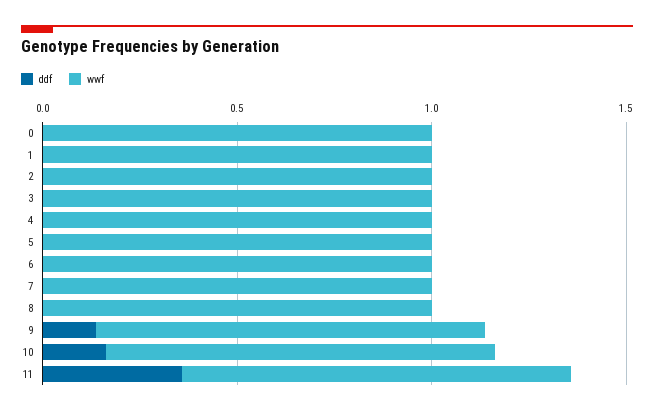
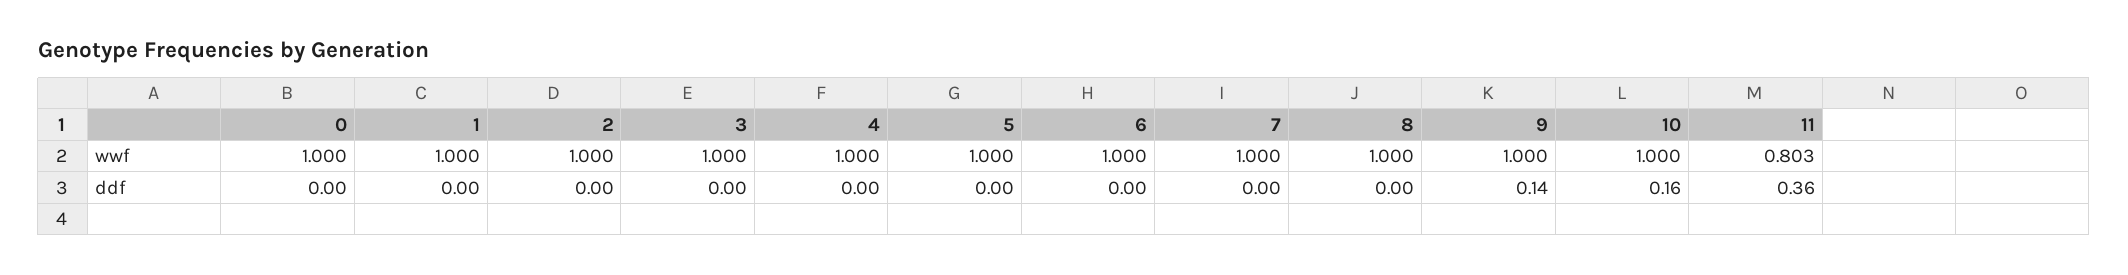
  {
    "ddf": {
      "0": 0,
      "1": 0,
      "2": 0,
      "3": 0,
      "4": 0,
      "5": 0,
      "6": 0,
      "7": 0,
      "8": 0,
      "9": 0.14,
      "10": 0.16,
      "11": 0.36
    },
    "wwf": {
      "0": 1,
      "1": 1,
      "2": 1,
      "3": 1,
      "4": 1,
      "5": 1,
      "6": 1,
      "7": 1,
      "8": 1,
      "9": 1,
      "10": 1,
-     "11": 1
+     "11": 0.803
    }
  }

